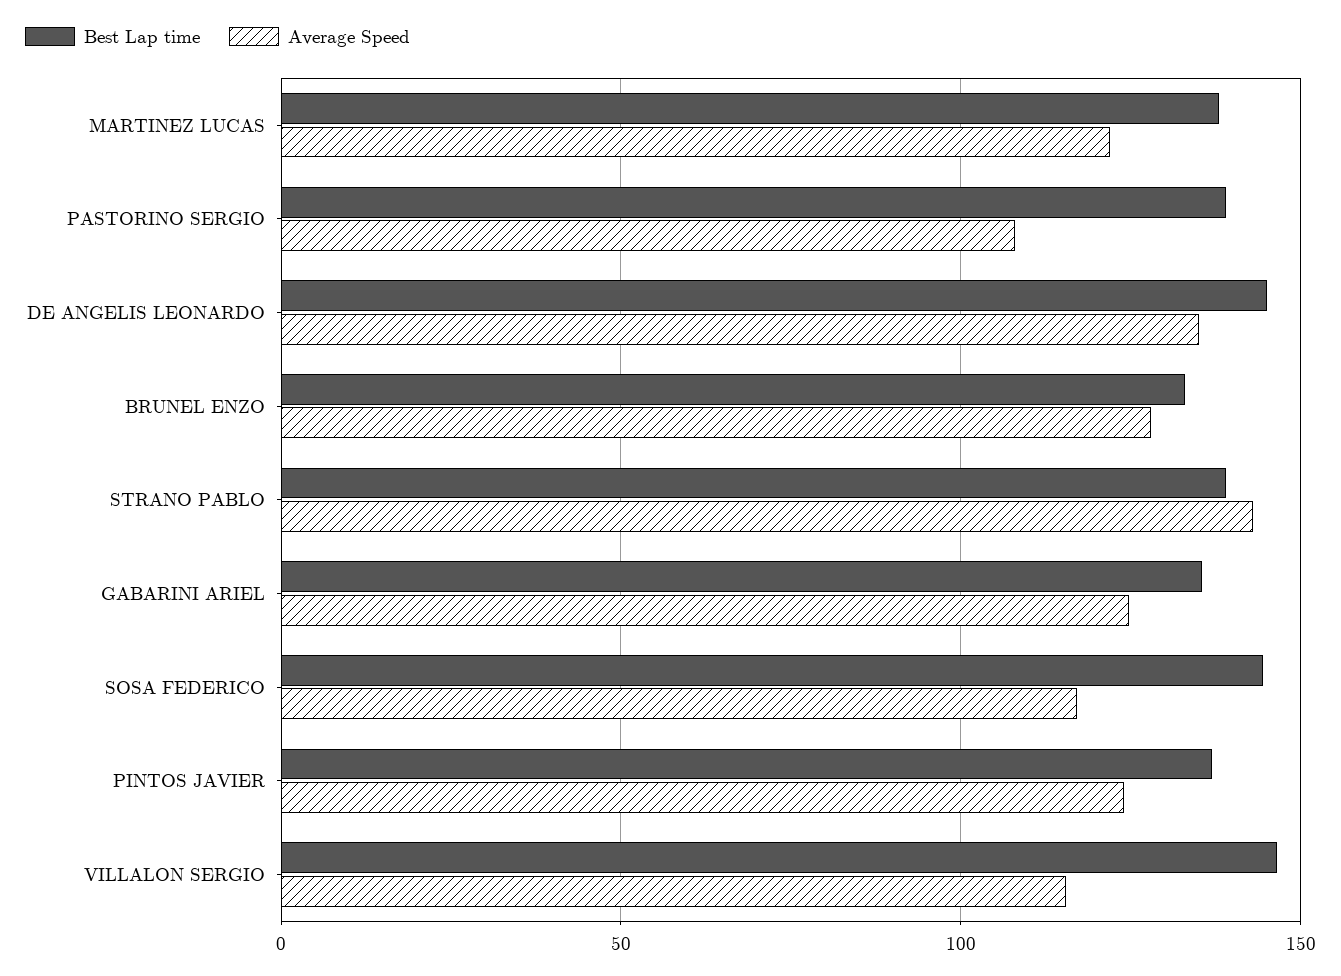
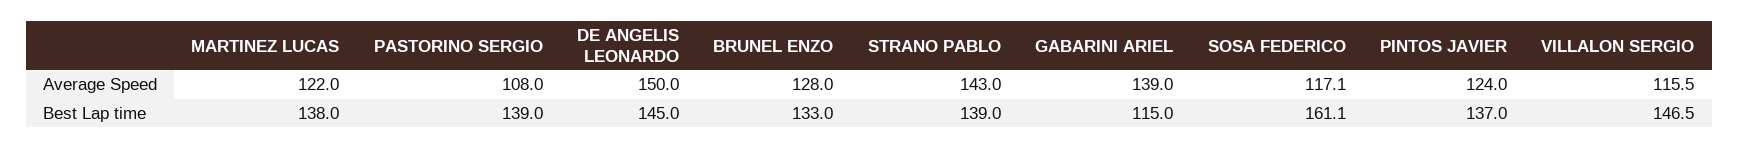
  {
    "Best Lap time": {
      "MARTINEZ LUCAS": 138,
      "PASTORINO SERGIO": 139,
      "DE ANGELIS LEONARDO": 145,
      "BRUNEL ENZO": 133,
      "STRANO PABLO": 139,
-     "GABARINI ARIEL": 135,
+     "GABARINI ARIEL": 115,
-     "SOSA FEDERICO": 145,
+     "SOSA FEDERICO": 161.1,
      "PINTOS JAVIER": 137,
      "VILLALON SERGIO": 146.5
    },
    "Average Speed": {
      "MARTINEZ LUCAS": 122,
      "PASTORINO SERGIO": 108,
-     "DE ANGELIS LEONARDO": 135,
+     "DE ANGELIS LEONARDO": 150,
      "BRUNEL ENZO": 128,
      "STRANO PABLO": 143,
-     "GABARINI ARIEL": 125,
+     "GABARINI ARIEL": 139,
      "SOSA FEDERICO": 117.1,
      "PINTOS JAVIER": 124,
      "VILLALON SERGIO": 115.5
    }
  }

